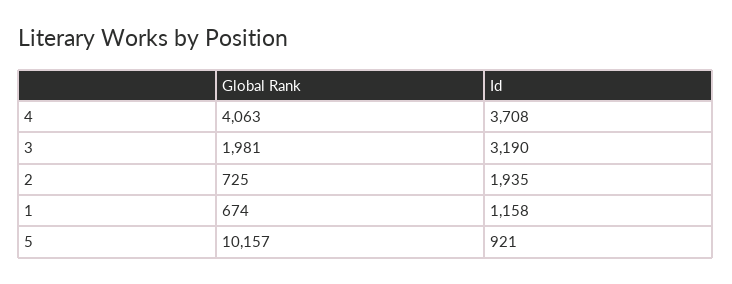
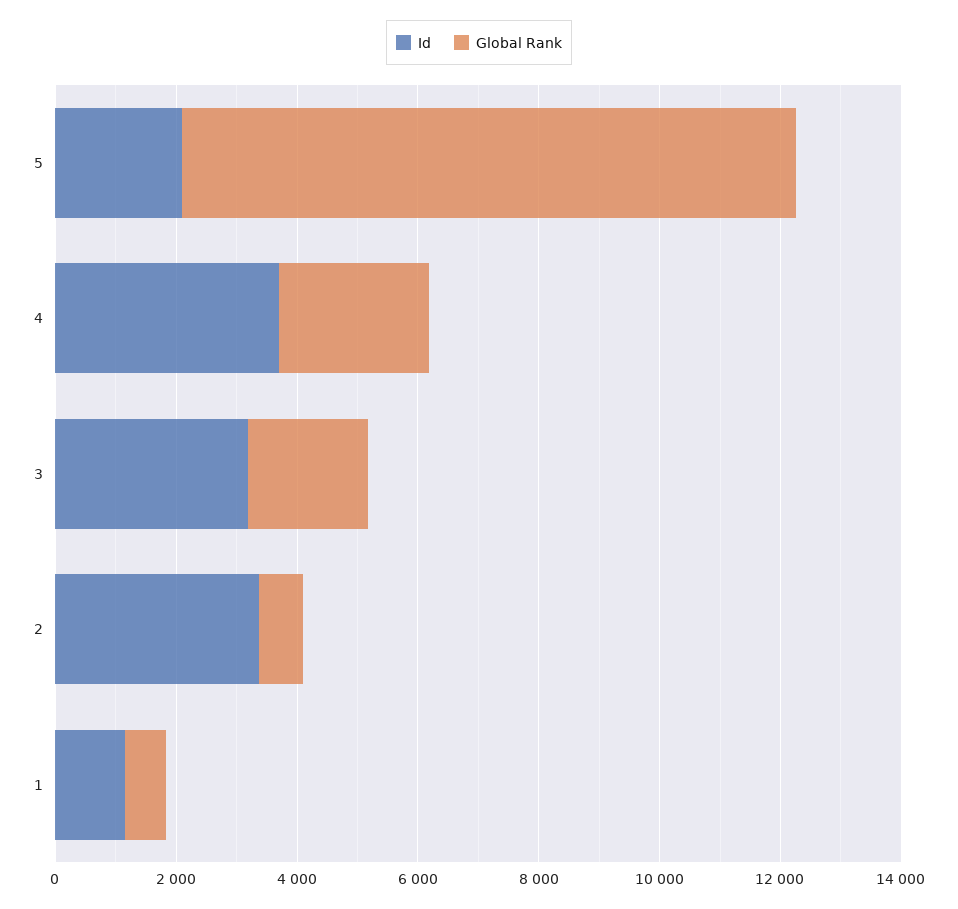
  {
    "Global Rank": {
-     "4": 4063,
+     "4": 2500,
      "3": 1981,
      "2": 725,
      "1": 674,
      "5": 10157
    },
    "Id": {
      "4": 3708,
      "3": 3190,
-     "2": 1935,
+     "2": 3500,
      "1": 1158,
-     "5": 921
+     "5": 2000
    }
  }

